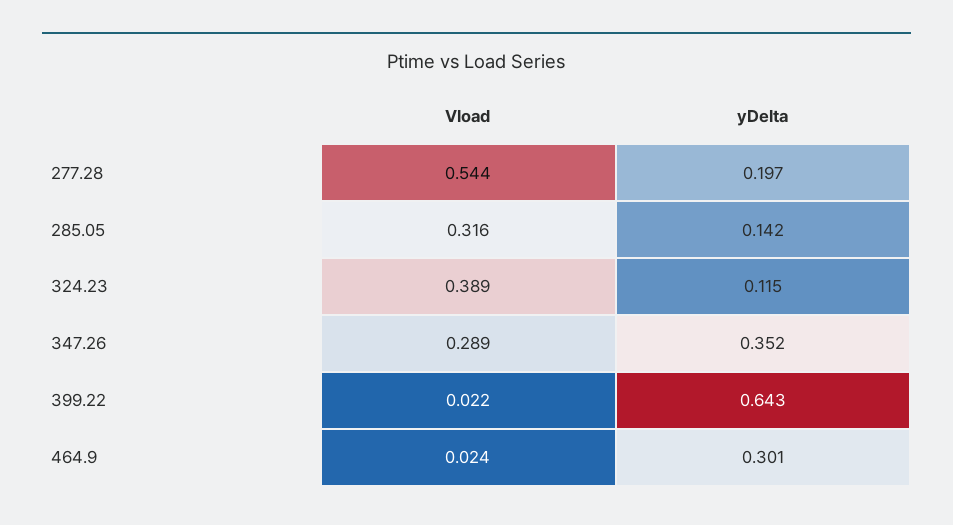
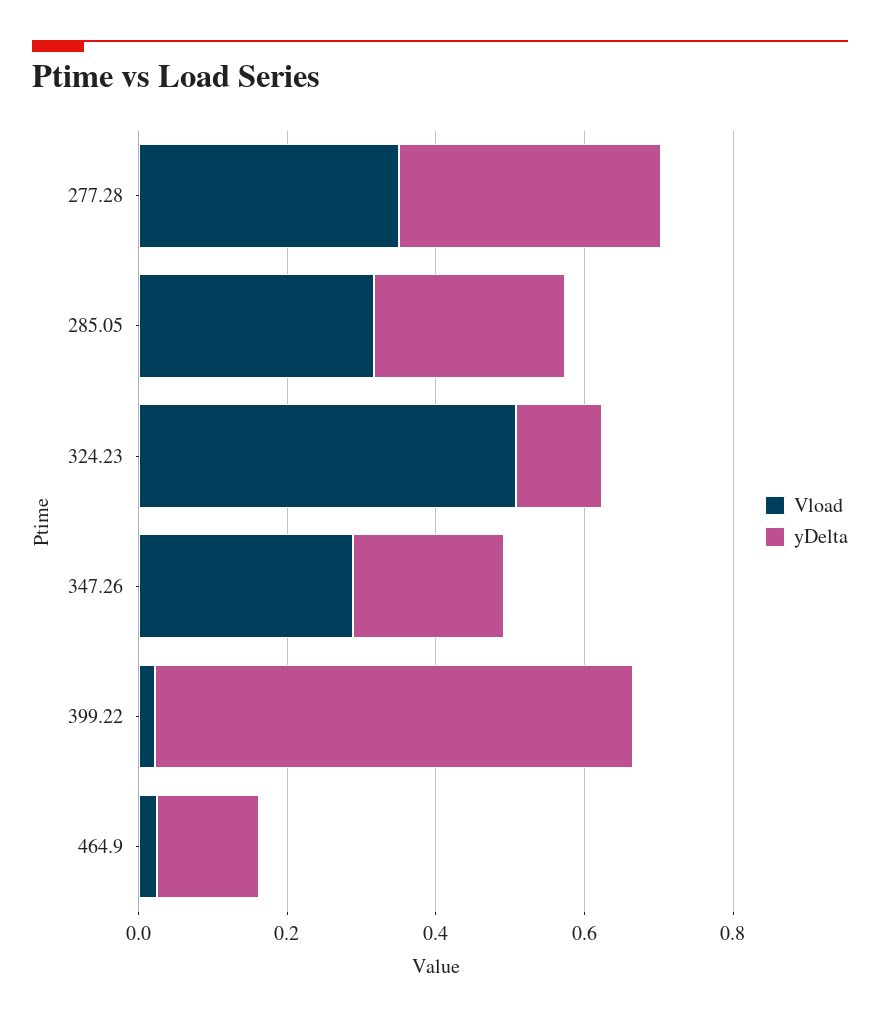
  {
    "Vload": {
-     "277.28": 0.544,
+     "277.28": 0.35,
      "285.05": 0.316,
-     "324.23": 0.389,
+     "324.23": 0.5,
      "347.26": 0.289,
      "399.22": 0.022,
      "464.9": 0.024
    },
    "yDelta": {
-     "277.28": 0.197,
+     "277.28": 0.35,
-     "285.05": 0.142,
+     "285.05": 0.25,
      "324.23": 0.115,
-     "347.26": 0.352,
+     "347.26": 0.2,
      "399.22": 0.643,
-     "464.9": 0.301
+     "464.9": 0.15
    }
  }

